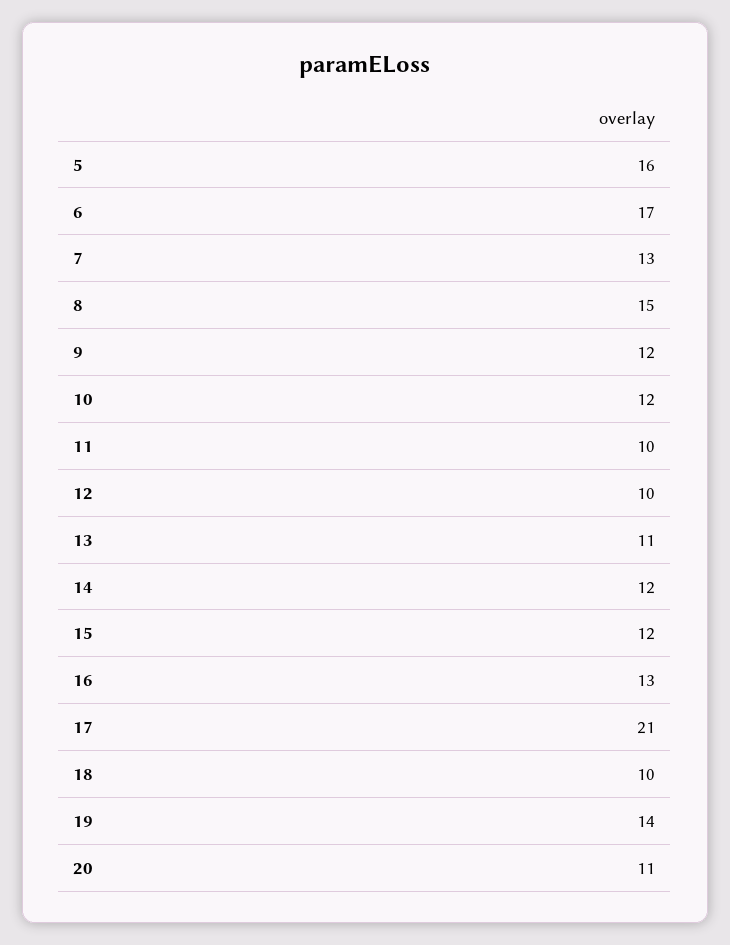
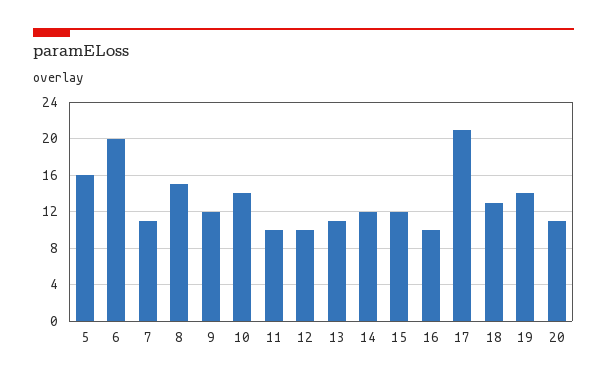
  {
    "5": 16,
-   "6": 17,
+   "6": 20,
-   "7": 13,
+   "7": 11,
    "8": 15,
    "9": 12,
-   "10": 12,
+   "10": 14,
    "11": 10,
    "12": 10,
    "13": 11,
    "14": 12,
    "15": 12,
-   "16": 13,
+   "16": 10,
    "17": 21,
-   "18": 10,
+   "18": 13,
    "19": 14,
    "20": 11
  }

